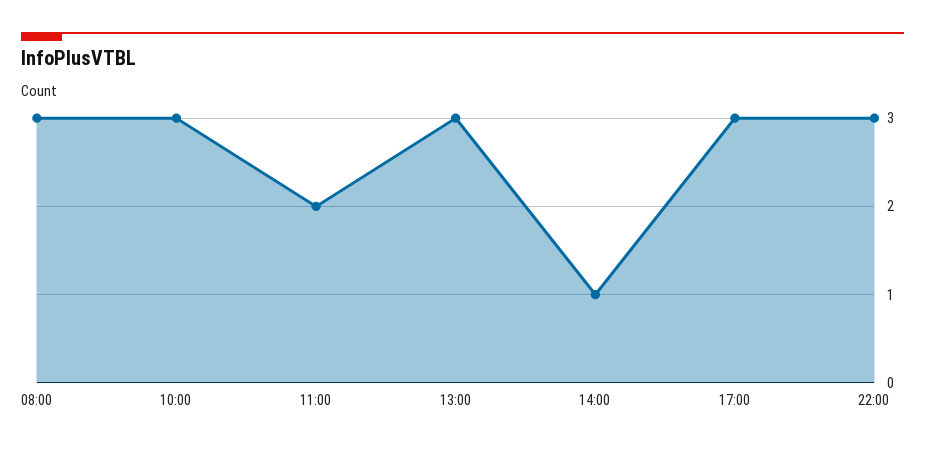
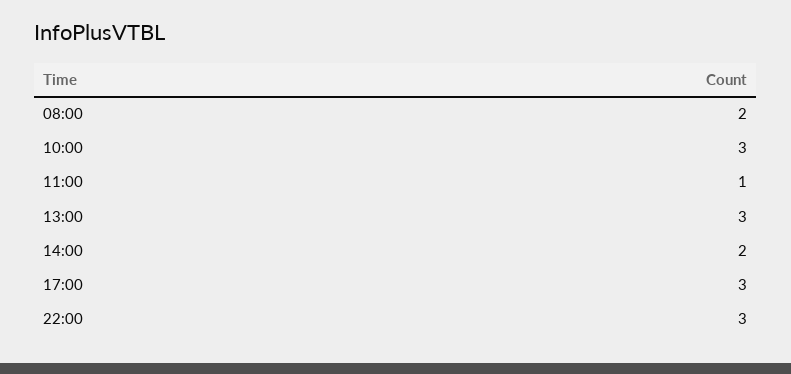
  {
-   "08:00": 3,
+   "08:00": 2,
    "10:00": 3,
-   "11:00": 2,
+   "11:00": 1,
    "13:00": 3,
-   "14:00": 1,
+   "14:00": 2,
    "17:00": 3,
    "22:00": 3
  }

